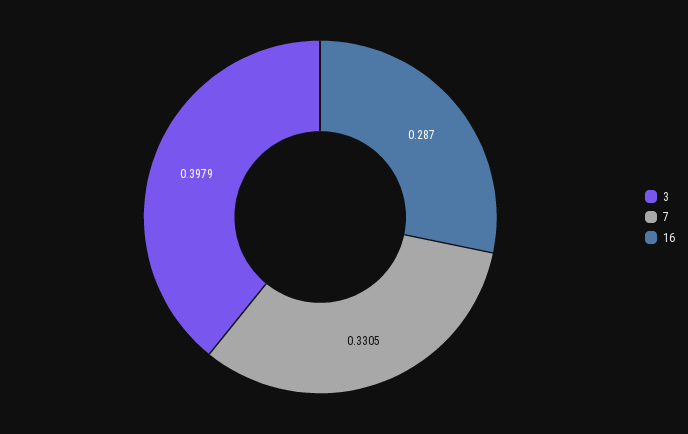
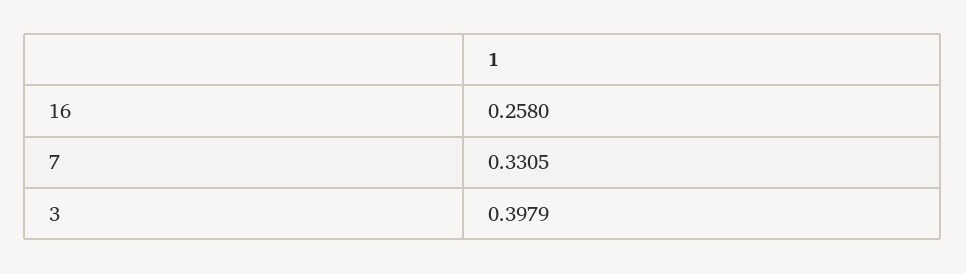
  {
    "3": 0.3979,
    "7": 0.3305,
-   "16": 0.287
+   "16": 0.258
  }

